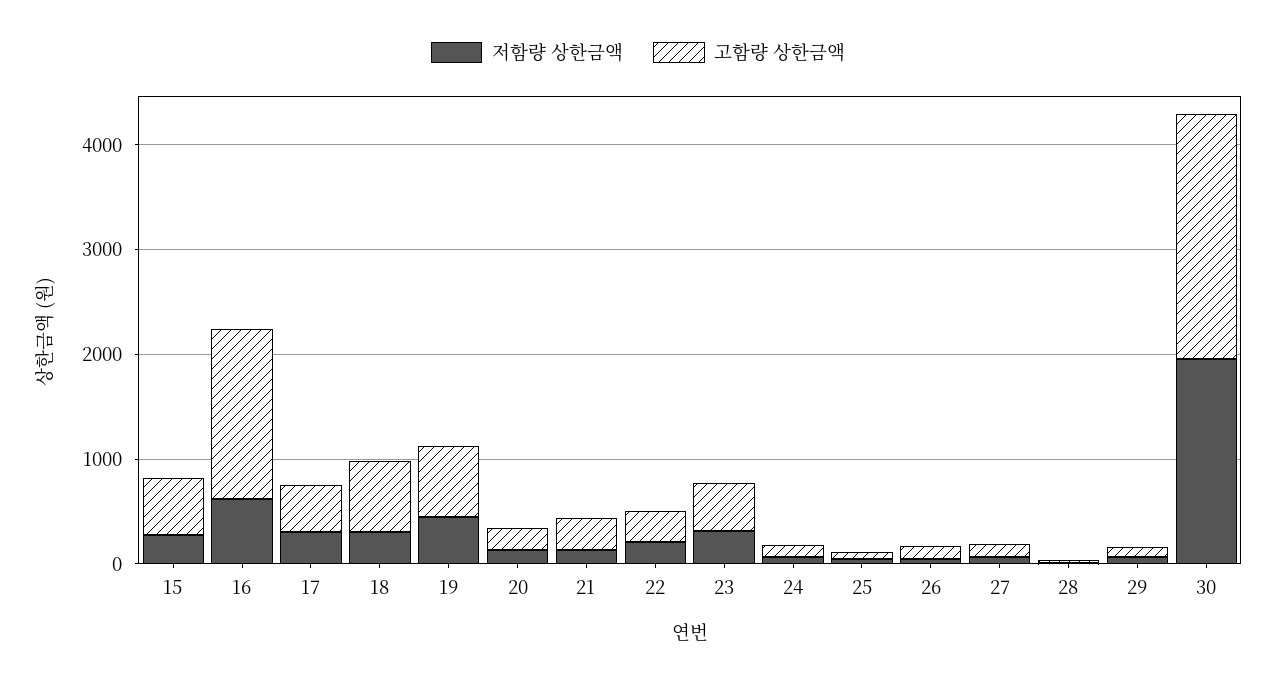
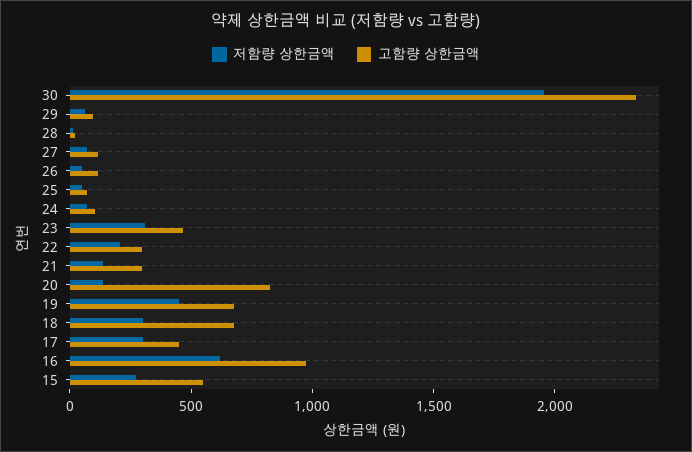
  {
    "저함량 상한금액": {
      "15": 300,
      "16": 600,
      "17": 300,
      "18": 300,
      "19": 500,
      "20": 100,
      "21": 100,
      "22": 200,
      "23": 300,
      "24": 100,
      "25": 0,
      "26": 0,
      "27": 100,
      "28": 0,
      "29": 100,
      "30": 2000
    },
    "고함량 상한금액": {
      "15": 600,
-     "16": 1600,
+     "16": 1000,
      "17": 500,
      "18": 700,
      "19": 700,
-     "20": 200,
+     "20": 800,
      "21": 300,
      "22": 300,
      "23": 500,
      "24": 100,
      "25": 100,
      "26": 100,
      "27": 100,
      "28": 0,
      "29": 100,
      "30": 2300
    }
  }

